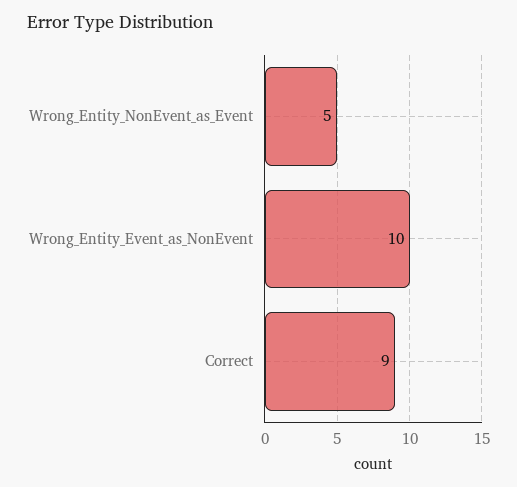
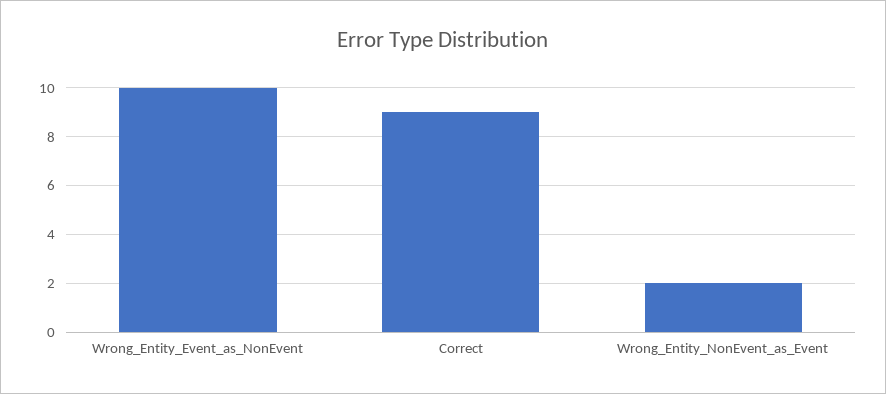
  {
-   "Wrong_Entity_NonEvent_as_Event": 5,
+   "Wrong_Entity_NonEvent_as_Event": 2,
    "Wrong_Entity_Event_as_NonEvent": 10,
    "Correct": 9
  }

